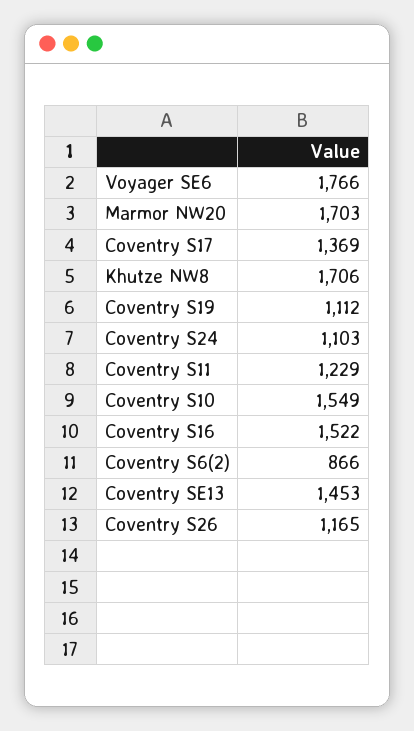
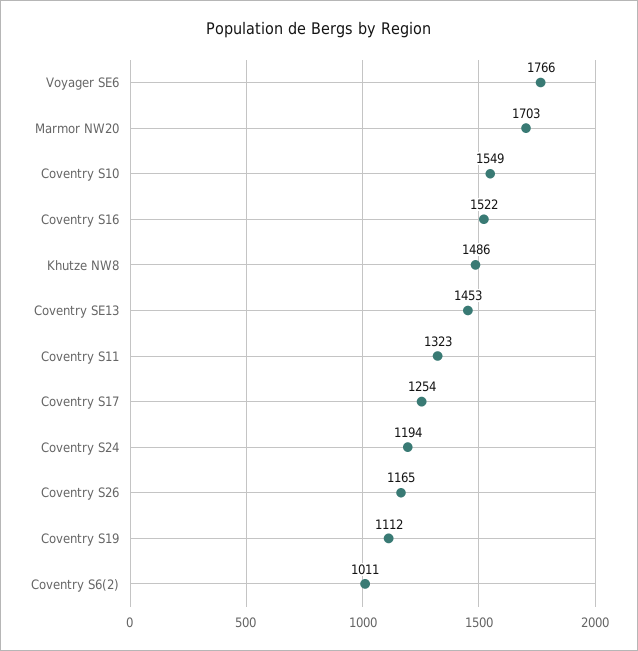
  {
    "Voyager SE6": 1766,
    "Marmor NW20": 1703,
-   "Coventry S17": 1369,
+   "Coventry S17": 1254,
-   "Khutze NW8": 1706,
+   "Khutze NW8": 1486,
    "Coventry S19": 1112,
-   "Coventry S24": 1103,
+   "Coventry S24": 1194,
-   "Coventry S11": 1229,
+   "Coventry S11": 1323,
    "Coventry S10": 1549,
    "Coventry S16": 1522,
-   "Coventry S6(2)": 866,
+   "Coventry S6(2)": 1011,
    "Coventry SE13": 1453,
    "Coventry S26": 1165
  }

